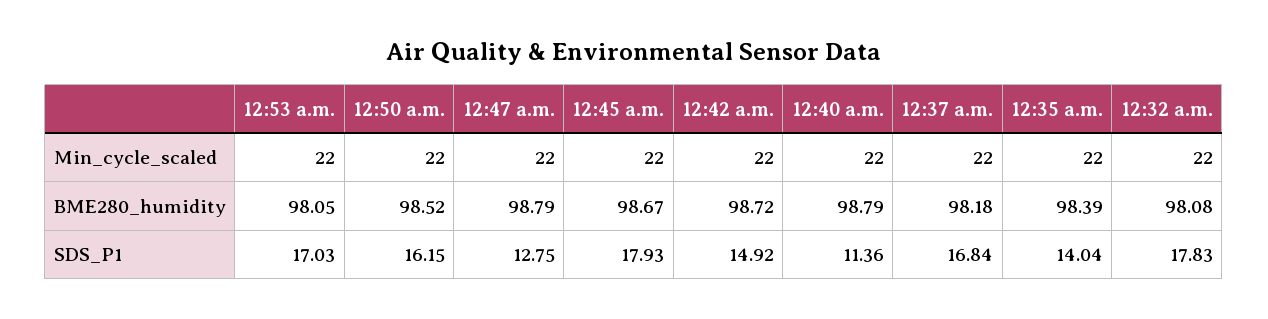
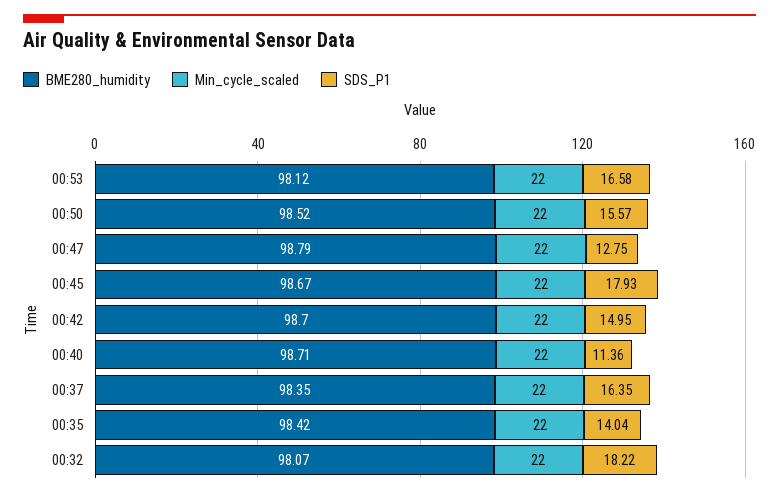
  {
    "Min_cycle_scaled": {
      "12:53 a.m.": 22,
      "12:50 a.m.": 22,
      "12:47 a.m.": 22,
      "12:45 a.m.": 22,
      "12:42 a.m.": 22,
      "12:40 a.m.": 22,
      "12:37 a.m.": 22,
      "12:35 a.m.": 22,
      "12:32 a.m.": 22
    },
    "BME280_humidity": {
-     "12:53 a.m.": 98.05,
+     "12:53 a.m.": 98.12,
      "12:50 a.m.": 98.52,
      "12:47 a.m.": 98.79,
      "12:45 a.m.": 98.67,
-     "12:42 a.m.": 98.72,
+     "12:42 a.m.": 98.7,
-     "12:40 a.m.": 98.79,
+     "12:40 a.m.": 98.71,
-     "12:37 a.m.": 98.18,
+     "12:37 a.m.": 98.35,
-     "12:35 a.m.": 98.39,
+     "12:35 a.m.": 98.42,
-     "12:32 a.m.": 98.08
+     "12:32 a.m.": 98.07
    },
    "SDS_P1": {
-     "12:53 a.m.": 17.03,
+     "12:53 a.m.": 16.58,
-     "12:50 a.m.": 16.15,
+     "12:50 a.m.": 15.57,
      "12:47 a.m.": 12.75,
      "12:45 a.m.": 17.93,
-     "12:42 a.m.": 14.92,
+     "12:42 a.m.": 14.95,
      "12:40 a.m.": 11.36,
-     "12:37 a.m.": 16.84,
+     "12:37 a.m.": 16.35,
      "12:35 a.m.": 14.04,
-     "12:32 a.m.": 17.83
+     "12:32 a.m.": 18.22
    }
  }

